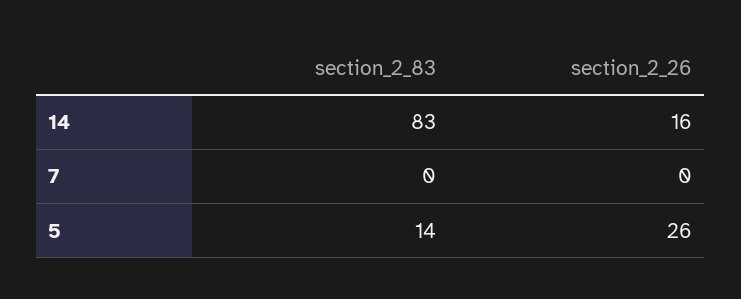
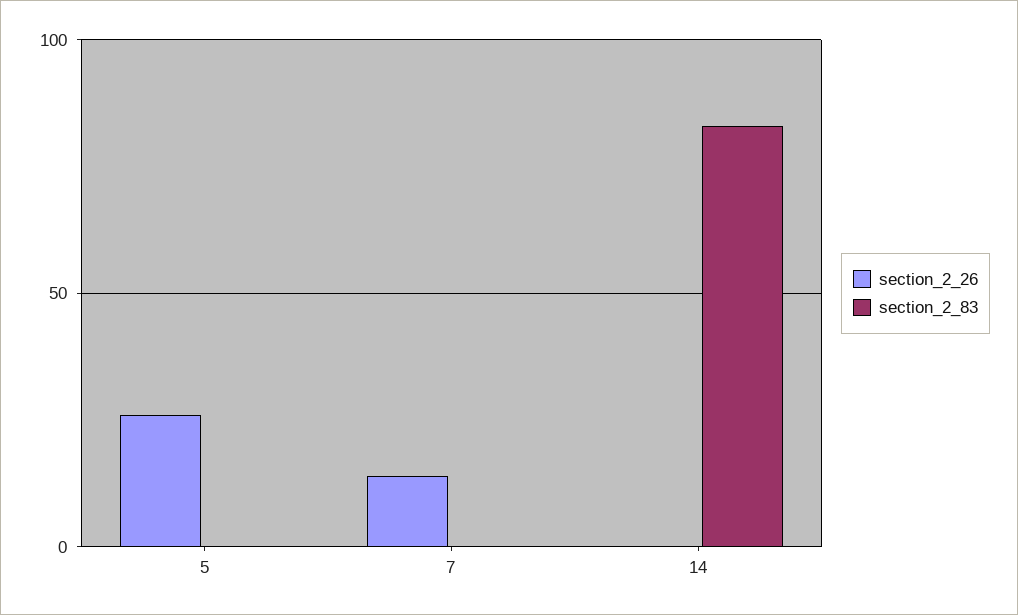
  {
    "section_2_83": {
      "14": 83,
      "7": 0,
-     "5": 14
+     "5": 0
    },
    "section_2_26": {
-     "14": 16,
+     "14": 0,
-     "7": 0,
+     "7": 15,
      "5": 26
    }
  }

